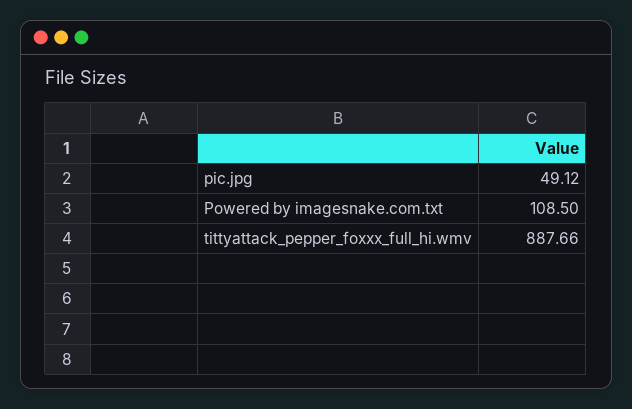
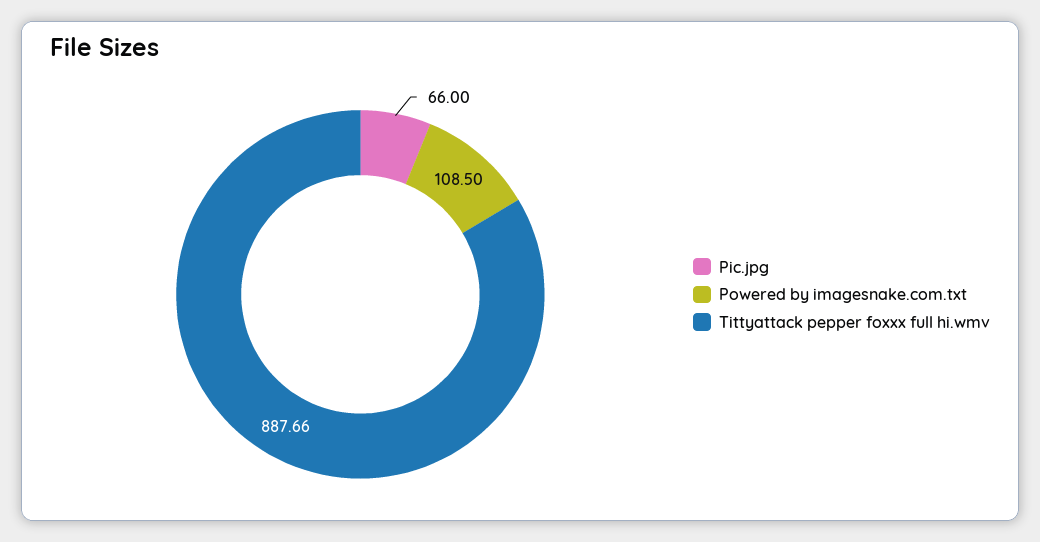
  {
-   "pic.jpg": 49.12,
+   "pic.jpg": 66,
    "Powered by imagesnake.com.txt": 108.5,
    "tittyattack_pepper_foxxx_full_hi.wmv": 887.66
  }

